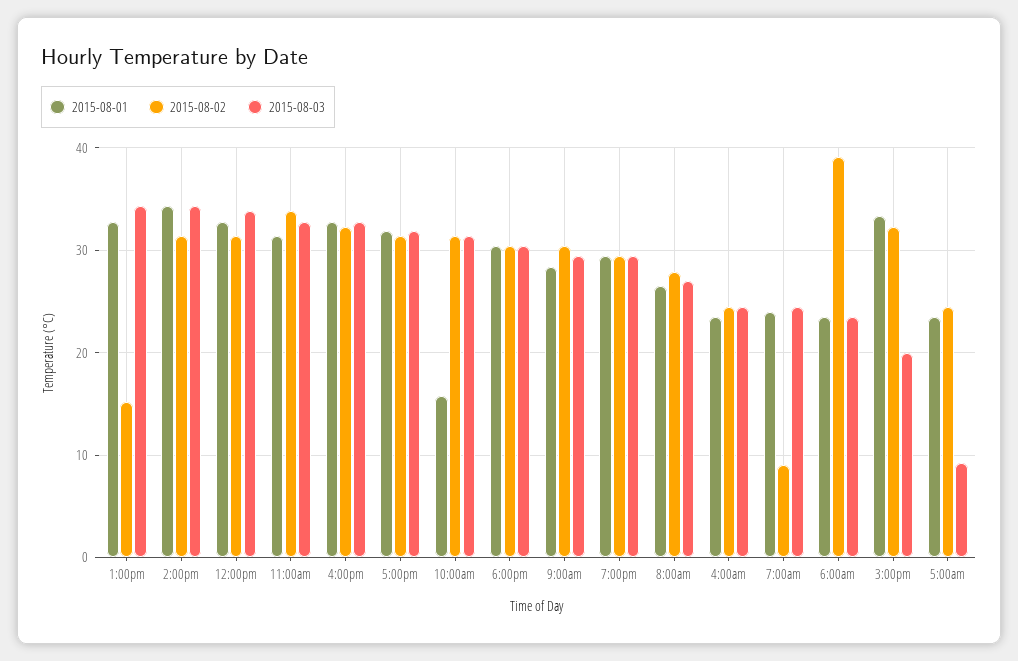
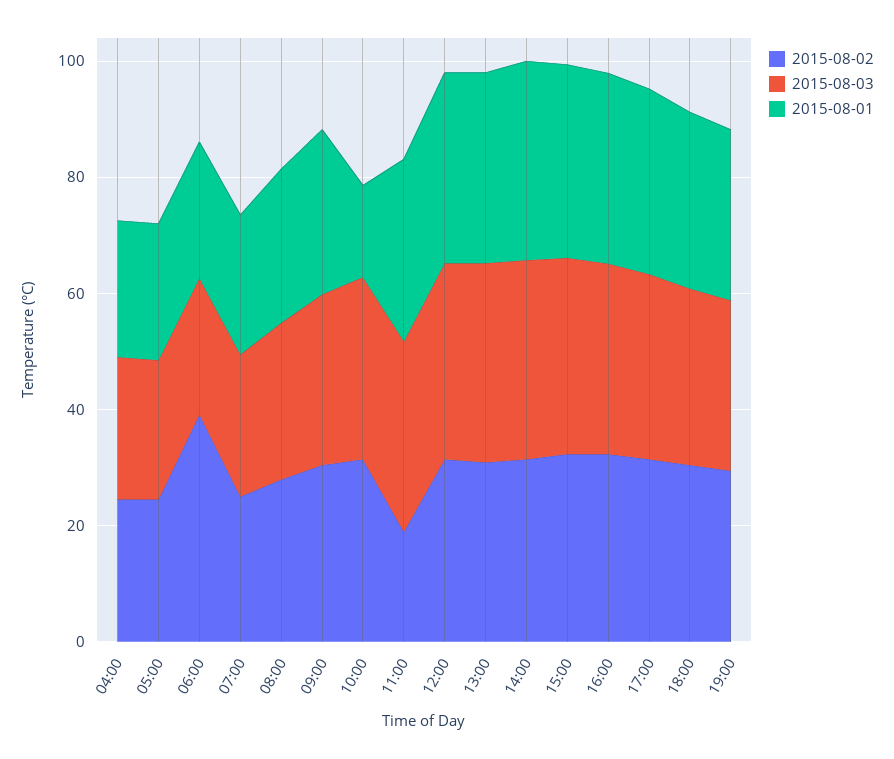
  {
    "2015-08-01": {
      "1:00pm": 33,
      "2:00pm": 34,
      "12:00pm": 33,
      "11:00am": 31,
      "4:00pm": 33,
      "5:00pm": 32,
      "10:00am": 16,
      "6:00pm": 30,
      "9:00am": 28,
      "7:00pm": 29,
      "8:00am": 27,
      "4:00am": 24,
      "7:00am": 24,
      "6:00am": 24,
      "3:00pm": 33,
      "5:00am": 24
    },
    "2015-08-02": {
-     "1:00pm": 15,
+     "1:00pm": 30,
      "2:00pm": 31,
      "12:00pm": 31,
-     "11:00am": 34,
+     "11:00am": 20,
      "4:00pm": 32,
      "5:00pm": 31,
      "10:00am": 31,
      "6:00pm": 30,
      "9:00am": 30,
      "7:00pm": 29,
      "8:00am": 28,
      "4:00am": 25,
-     "7:00am": 9,
+     "7:00am": 25,
      "6:00am": 39,
      "3:00pm": 32,
      "5:00am": 25
    },
    "2015-08-03": {
      "1:00pm": 34,
      "2:00pm": 34,
      "12:00pm": 34,
      "11:00am": 33,
      "4:00pm": 33,
      "5:00pm": 32,
      "10:00am": 31,
      "6:00pm": 30,
      "9:00am": 29,
      "7:00pm": 29,
      "8:00am": 27,
      "4:00am": 25,
      "7:00am": 25,
      "6:00am": 24,
-     "3:00pm": 20,
+     "3:00pm": 35,
-     "5:00am": 9
+     "5:00am": 25
    }
  }

